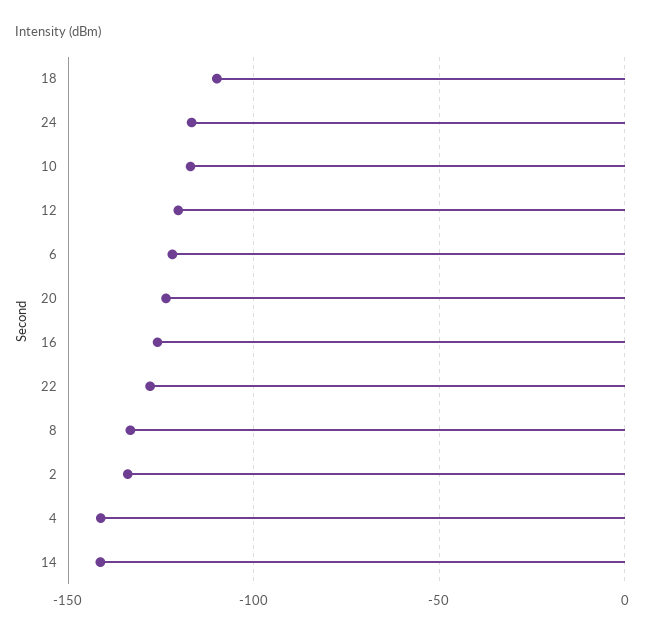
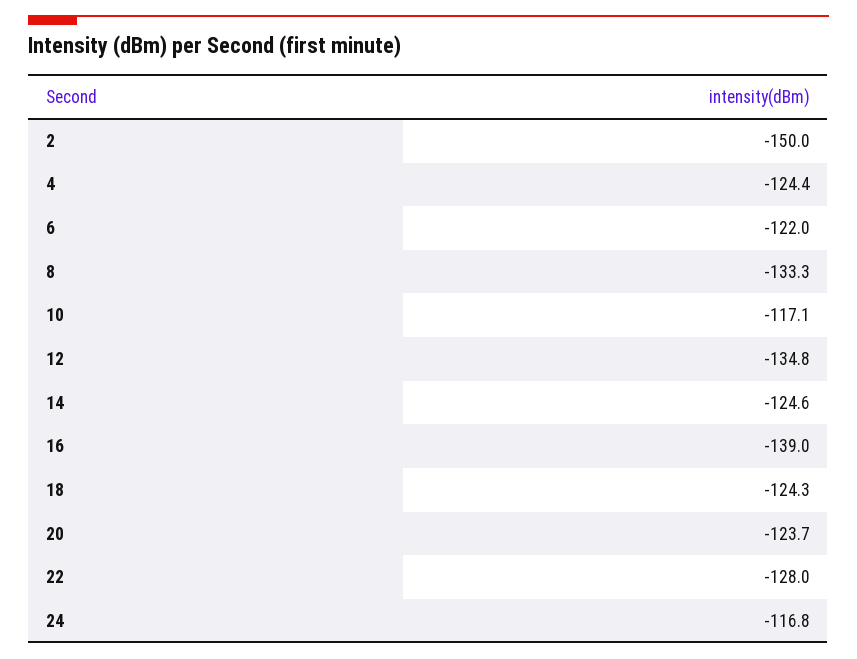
  {
-   "18": -110,
+   "18": -124.3,
    "24": -116.8,
    "10": -117.1,
-   "12": -120,
+   "12": -134.8,
    "6": -122,
    "20": -123.7,
-   "16": -125,
+   "16": -139,
    "22": -128,
    "8": -133.3,
-   "2": -135,
+   "2": -150,
-   "4": -140,
+   "4": -124.4,
-   "14": -140
+   "14": -124.6
  }

